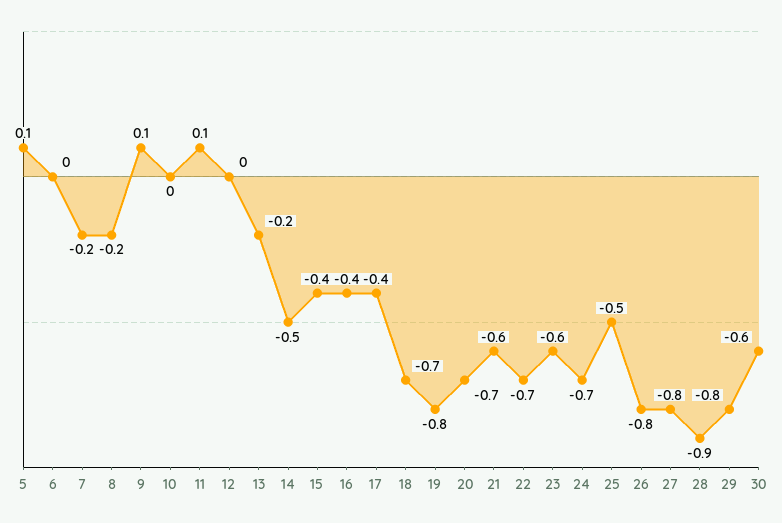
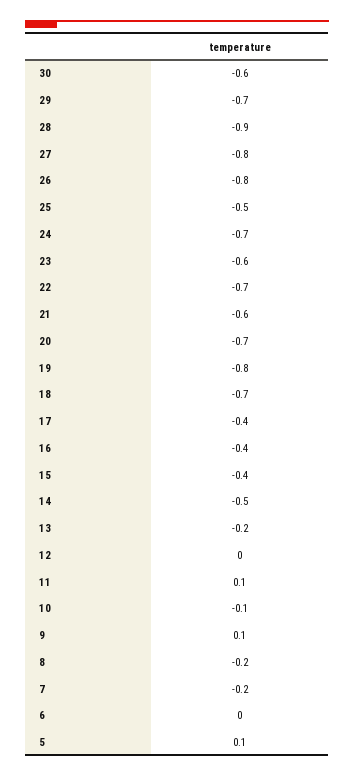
  {
    "5": 0.1,
    "6": 0,
    "7": -0.2,
    "8": -0.2,
    "9": 0.1,
-   "10": 0,
+   "10": -0.1,
    "11": 0.1,
    "12": 0,
    "13": -0.2,
    "14": -0.5,
    "15": -0.4,
    "16": -0.4,
    "17": -0.4,
    "18": -0.7,
    "19": -0.8,
    "20": -0.7,
    "21": -0.6,
    "22": -0.7,
    "23": -0.6,
    "24": -0.7,
    "25": -0.5,
    "26": -0.8,
    "27": -0.8,
    "28": -0.9,
-   "29": -0.8,
+   "29": -0.7,
    "30": -0.6
  }

